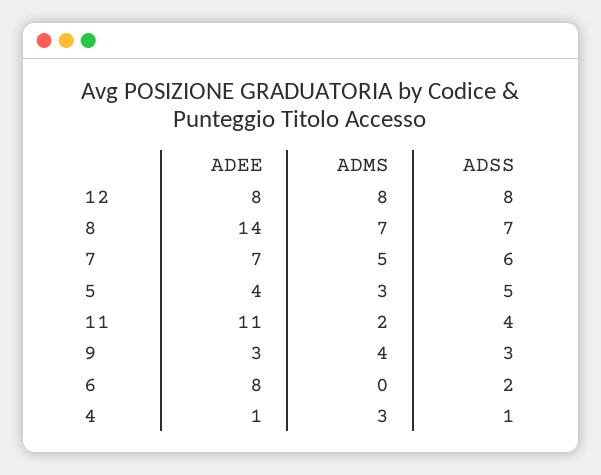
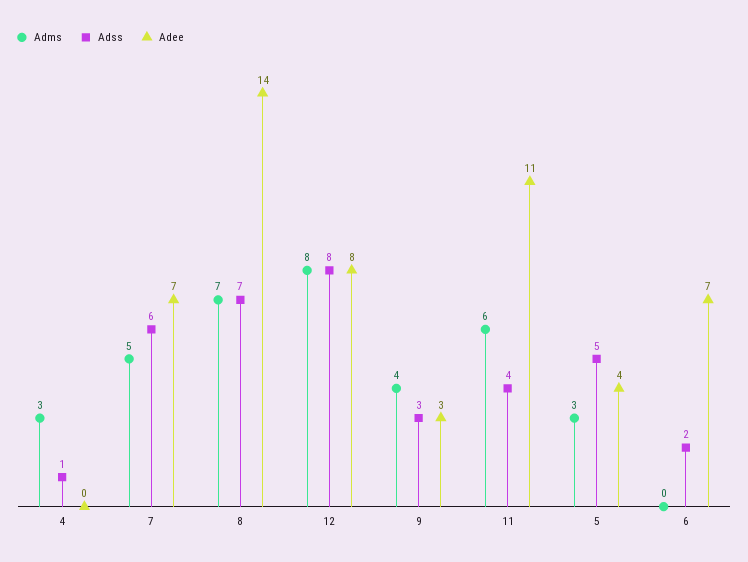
  {
    "ADEE": {
      "12": 8,
      "8": 14,
      "7": 7,
      "5": 4,
      "11": 11,
      "9": 3,
-     "6": 8,
+     "6": 7,
-     "4": 1
+     "4": 0
    },
    "ADMS": {
      "12": 8,
      "8": 7,
      "7": 5,
      "5": 3,
-     "11": 2,
+     "11": 6,
      "9": 4,
      "6": 0,
      "4": 3
    },
    "ADSS": {
      "12": 8,
      "8": 7,
      "7": 6,
      "5": 5,
      "11": 4,
      "9": 3,
      "6": 2,
      "4": 1
    }
  }

